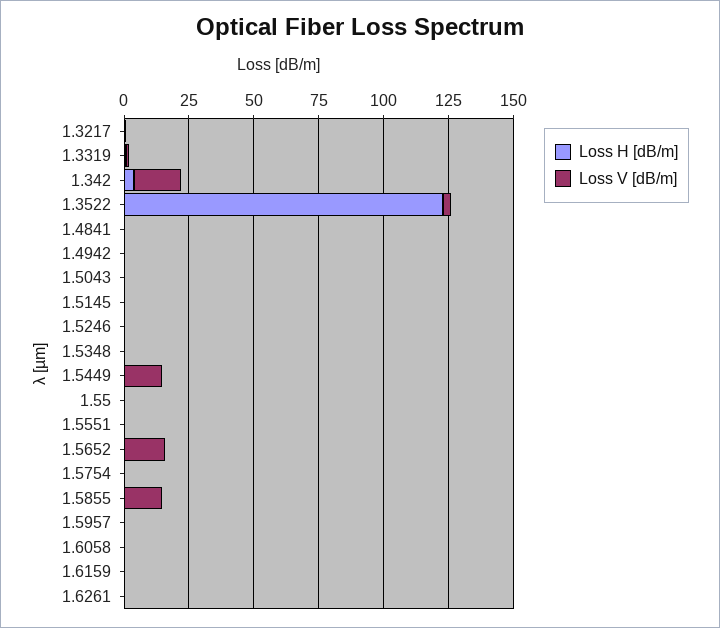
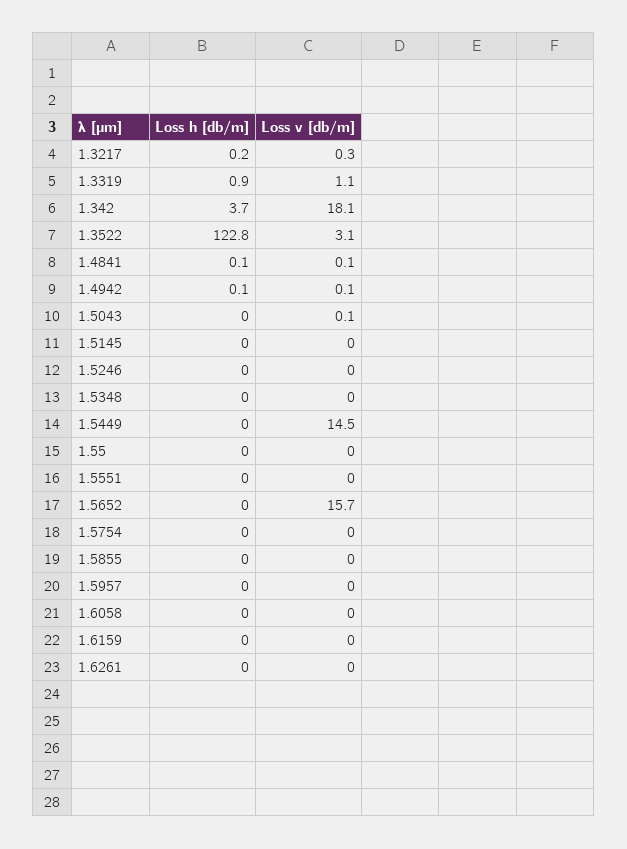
  {
    "Loss H [dB/m]": {
      "1.3217": 0.2,
      "1.3319": 0.9,
      "1.342": 3.7,
      "1.3522": 122.8,
      "1.4841": 0.1,
      "1.4942": 0.1,
      "1.5043": 0,
      "1.5145": 0,
      "1.5246": 0,
      "1.5348": 0,
      "1.5449": 0,
      "1.55": 0,
      "1.5551": 0,
      "1.5652": 0,
      "1.5754": 0,
      "1.5855": 0,
      "1.5957": 0,
      "1.6058": 0,
      "1.6159": 0,
      "1.6261": 0
    },
    "Loss V [dB/m]": {
      "1.3217": 0.3,
      "1.3319": 1.1,
      "1.342": 18.1,
      "1.3522": 3.1,
      "1.4841": 0.1,
      "1.4942": 0.1,
      "1.5043": 0.1,
      "1.5145": 0,
      "1.5246": 0,
      "1.5348": 0,
      "1.5449": 14.5,
      "1.55": 0,
      "1.5551": 0,
      "1.5652": 15.7,
      "1.5754": 0,
-     "1.5855": 15,
+     "1.5855": 0,
      "1.5957": 0,
      "1.6058": 0,
      "1.6159": 0,
      "1.6261": 0
    }
  }

